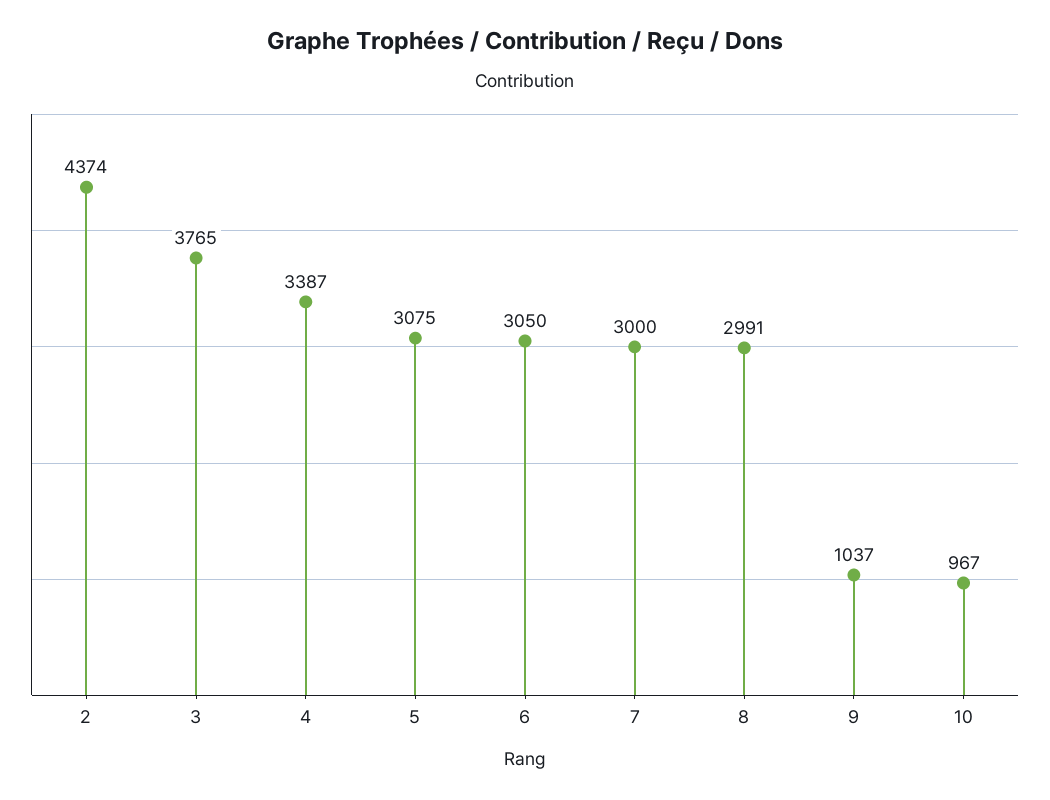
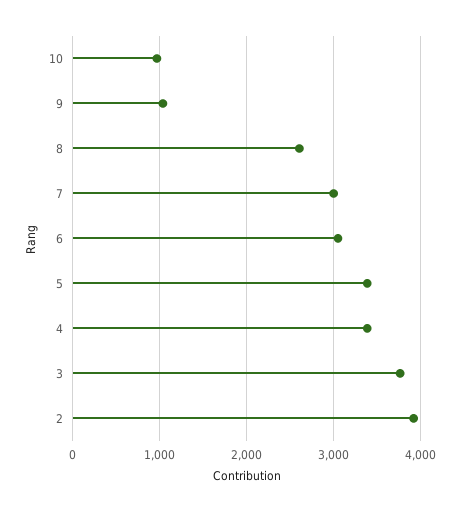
  {
-   "2": 4374,
+   "2": 3900,
    "3": 3765,
    "4": 3387,
-   "5": 3075,
+   "5": 3400,
    "6": 3050,
    "7": 3000,
-   "8": 2991,
+   "8": 2600,
    "9": 1037,
    "10": 967
  }

